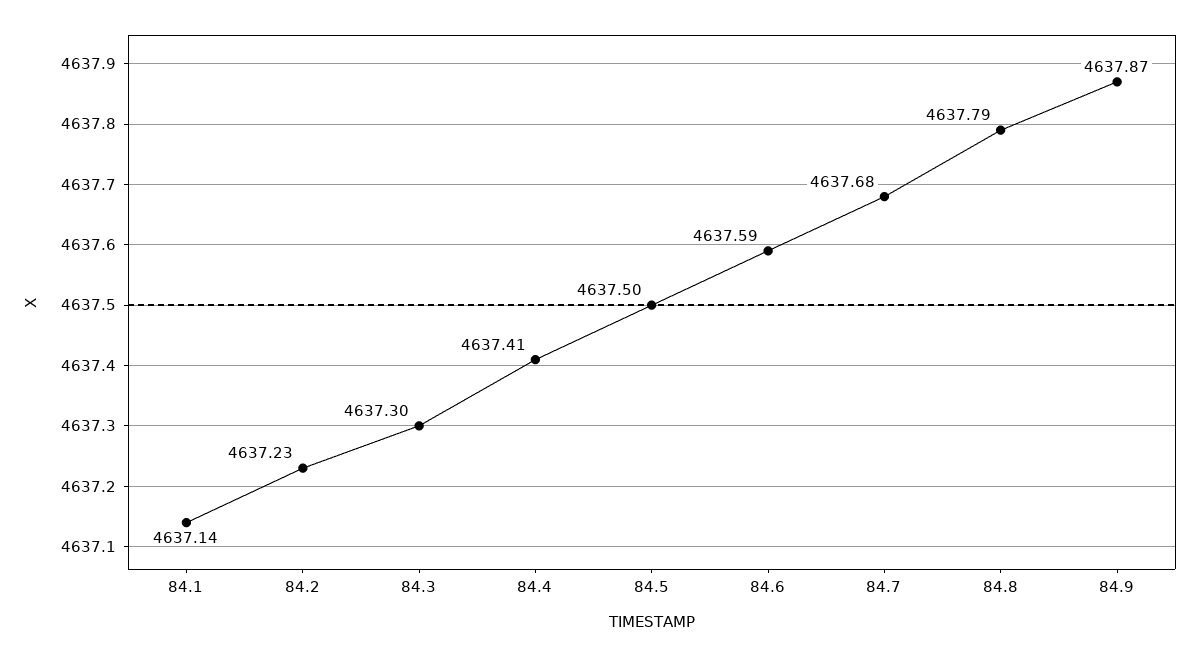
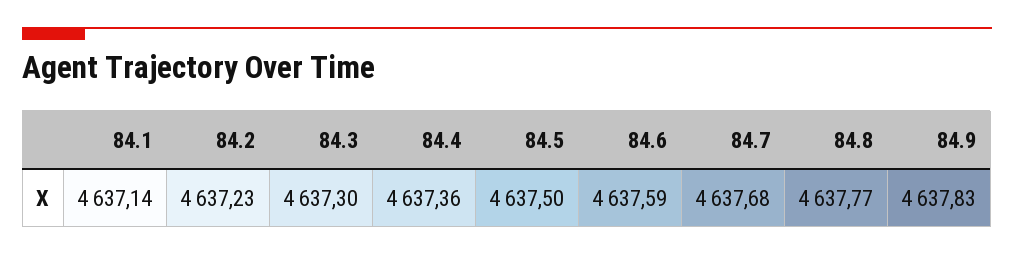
  {
    "84.1": 4637.14,
    "84.2": 4637.23,
    "84.3": 4637.3,
-   "84.4": 4637.41,
+   "84.4": 4637.36,
    "84.5": 4637.5,
    "84.6": 4637.59,
    "84.7": 4637.68,
-   "84.8": 4637.79,
+   "84.8": 4637.77,
-   "84.9": 4637.87
+   "84.9": 4637.83
  }

